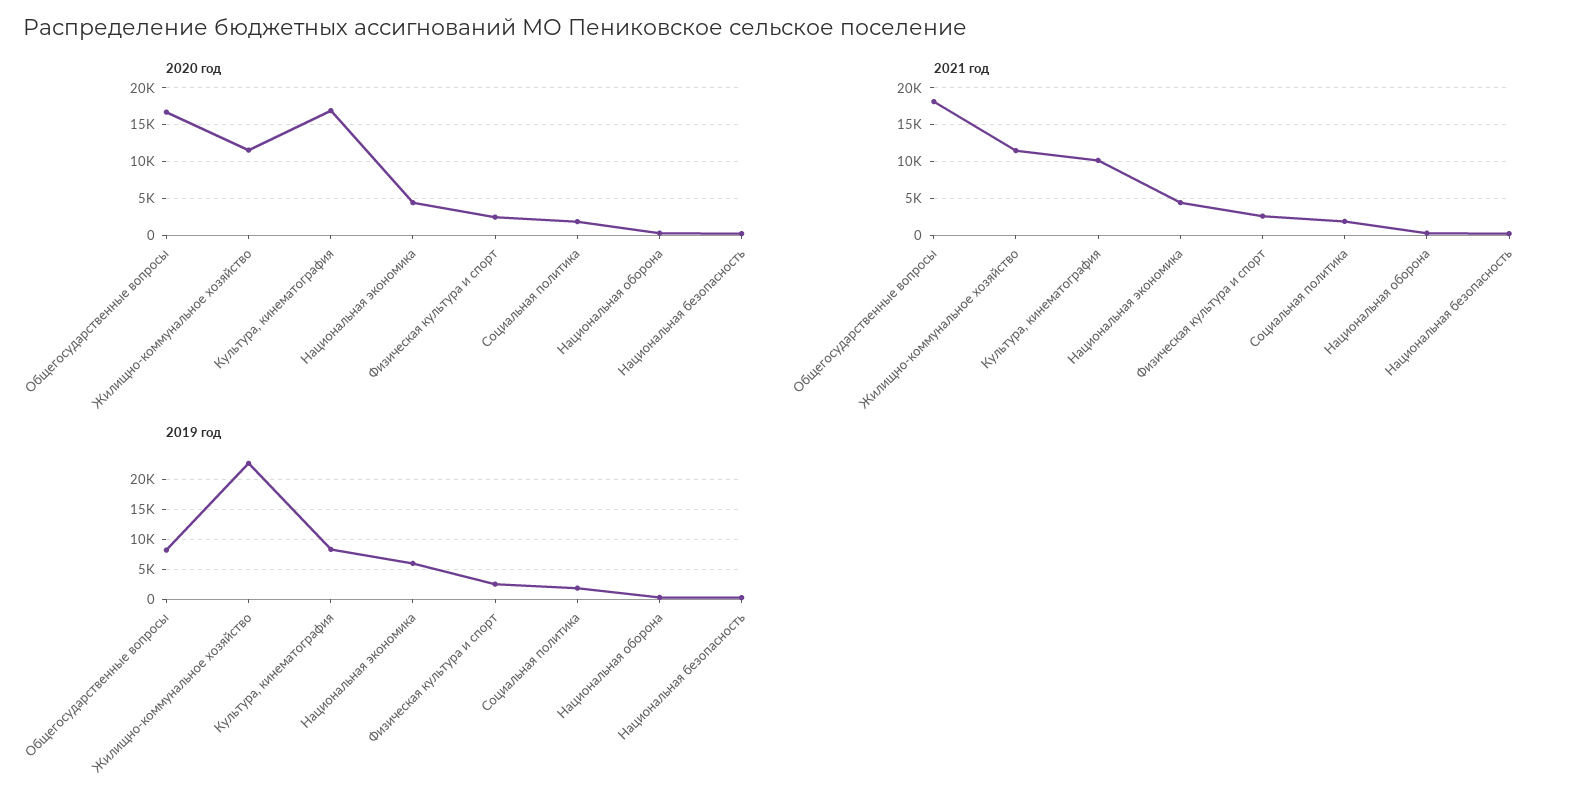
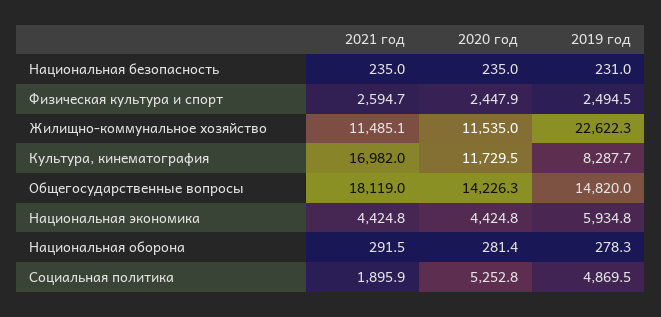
  {
    "2020 год": {
-     "Общегосударственные вопросы": 17000,
+     "Общегосударственные вопросы": 14226.3,
      "Жилищно-коммунальное хозяйство": 11535,
-     "Культура, кинематография": 17000,
+     "Культура, кинематография": 11729.5,
      "Национальная экономика": 4424.8,
      "Физическая культура и спорт": 2447.9,
-     "Социальная политика": 2000,
+     "Социальная политика": 5252.8,
      "Национальная оборона": 281.4,
      "Национальная безопасность": 235
    },
    "2021 год": {
      "Общегосударственные вопросы": 18119,
      "Жилищно-коммунальное хозяйство": 11485.1,
-     "Культура, кинематография": 10000,
+     "Культура, кинематография": 16982,
      "Национальная экономика": 4424.8,
      "Физическая культура и спорт": 2594.7,
      "Социальная политика": 1895.9,
      "Национальная оборона": 291.5,
      "Национальная безопасность": 235
    },
    "2019 год": {
-     "Общегосударственные вопросы": 8000,
+     "Общегосударственные вопросы": 14820,
      "Жилищно-коммунальное хозяйство": 22622.3,
      "Культура, кинематография": 8287.7,
      "Национальная экономика": 5934.8,
      "Физическая культура и спорт": 2494.5,
-     "Социальная политика": 2000,
+     "Социальная политика": 4869.5,
      "Национальная оборона": 278.3,
      "Национальная безопасность": 231
    }
  }

